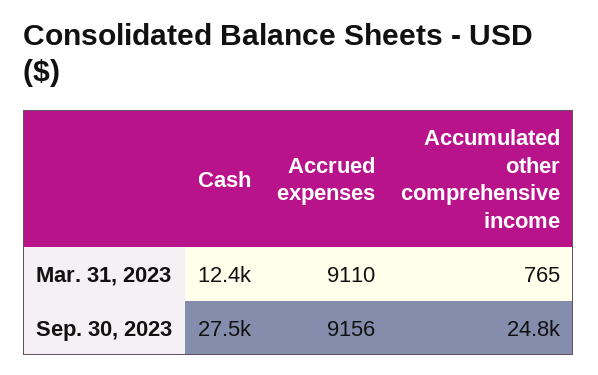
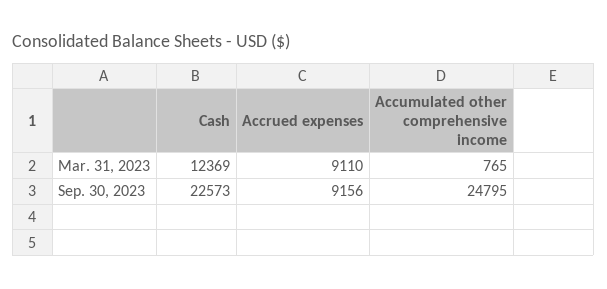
  {
    "Cash": {
      "Mar. 31, 2023": 12369,
-     "Sep. 30, 2023": 27500
+     "Sep. 30, 2023": 22573
    },
    "Accrued expenses": {
      "Mar. 31, 2023": 9110,
      "Sep. 30, 2023": 9156
    },
    "Accumulated other comprehensive income": {
      "Mar. 31, 2023": 765,
      "Sep. 30, 2023": 24795
    }
  }

